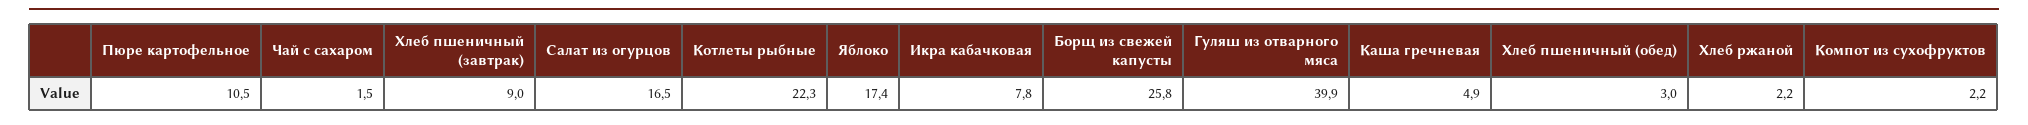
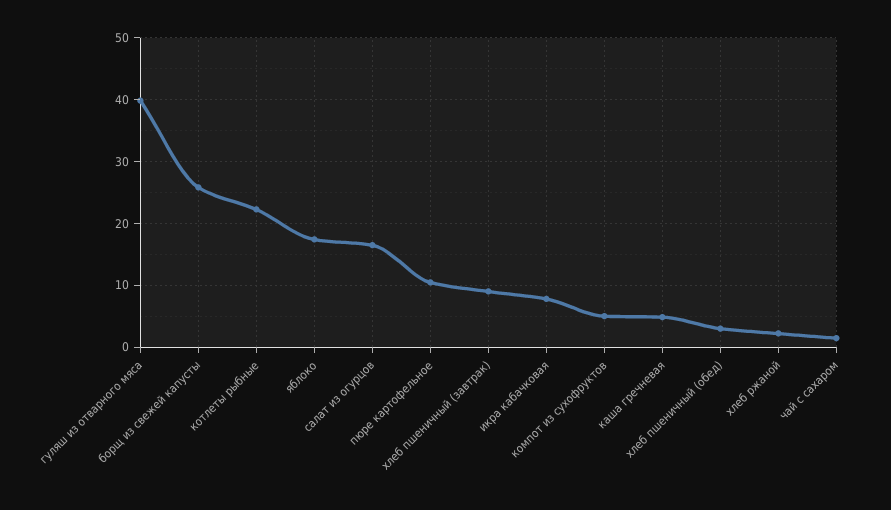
  {
    "Пюре картофельное": 10.5,
    "Чай с сахаром": 1.5,
    "Хлеб пшеничный (завтрак)": 9,
    "Салат из огурцов": 16.5,
    "Котлеты рыбные": 22.3,
    "Яблоко": 17.4,
    "Икра кабачковая": 7.8,
    "Борщ из свежей капусты": 25.8,
    "Гуляш из отварного мяса": 39.9,
    "Каша гречневая": 4.9,
    "Хлеб пшеничный (обед)": 3,
    "Хлеб ржаной": 2.2,
-   "Компот из сухофруктов": 2.2
+   "Компот из сухофруктов": 5
  }

